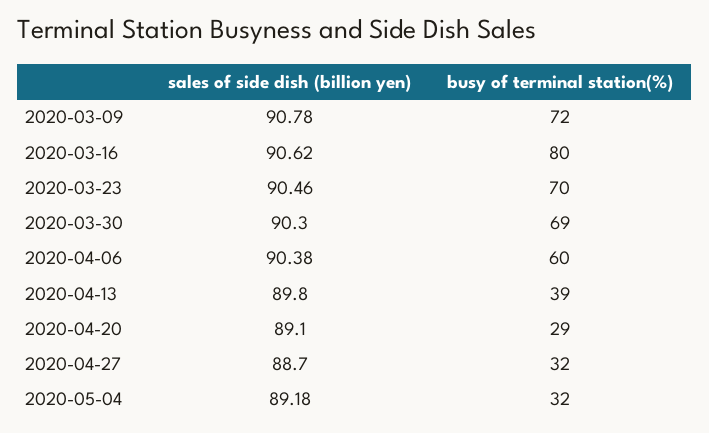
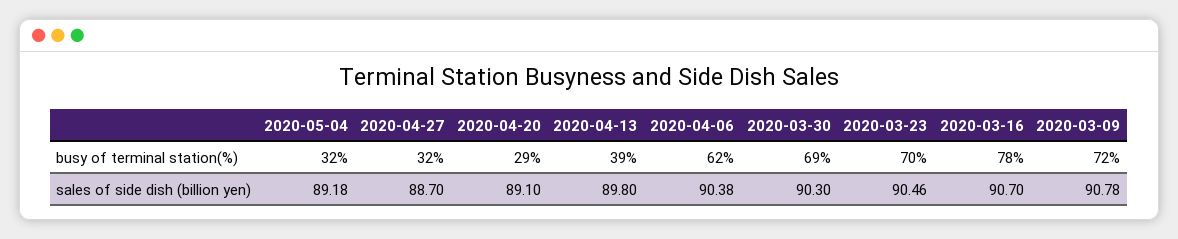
  {
    "sales of side dish (billion yen)": {
      "2020-03-09": 90.78,
-     "2020-03-16": 90.62,
+     "2020-03-16": 90.7,
      "2020-03-23": 90.46,
      "2020-03-30": 90.3,
      "2020-04-06": 90.38,
      "2020-04-13": 89.8,
      "2020-04-20": 89.1,
      "2020-04-27": 88.7,
      "2020-05-04": 89.18
    },
    "busy of terminal station(%)": {
      "2020-03-09": 72,
-     "2020-03-16": 80,
+     "2020-03-16": 78,
      "2020-03-23": 70,
      "2020-03-30": 69,
-     "2020-04-06": 60,
+     "2020-04-06": 62,
      "2020-04-13": 39,
      "2020-04-20": 29,
      "2020-04-27": 32,
      "2020-05-04": 32
    }
  }

